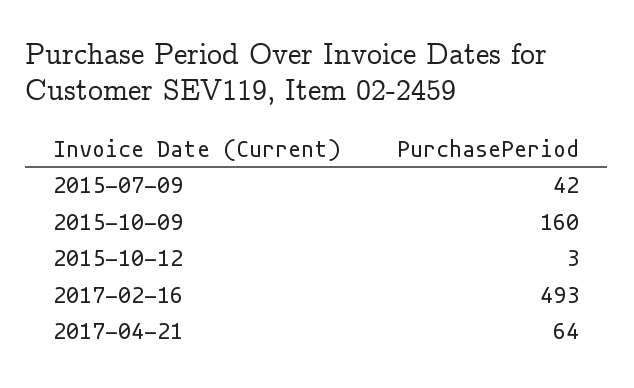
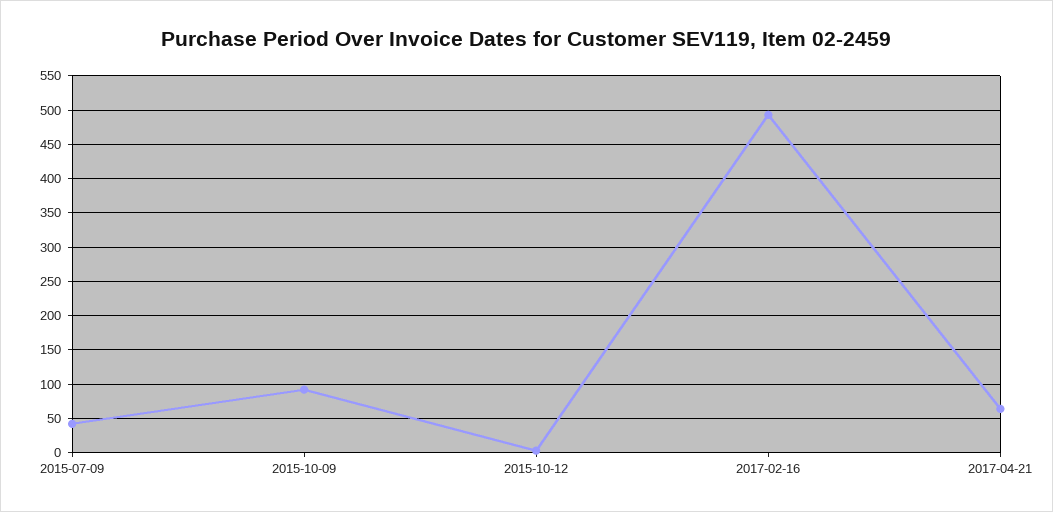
  {
    "2015-07-09": 42,
-   "2015-10-09": 160,
+   "2015-10-09": 90,
    "2015-10-12": 3,
    "2017-02-16": 493,
    "2017-04-21": 64
  }

